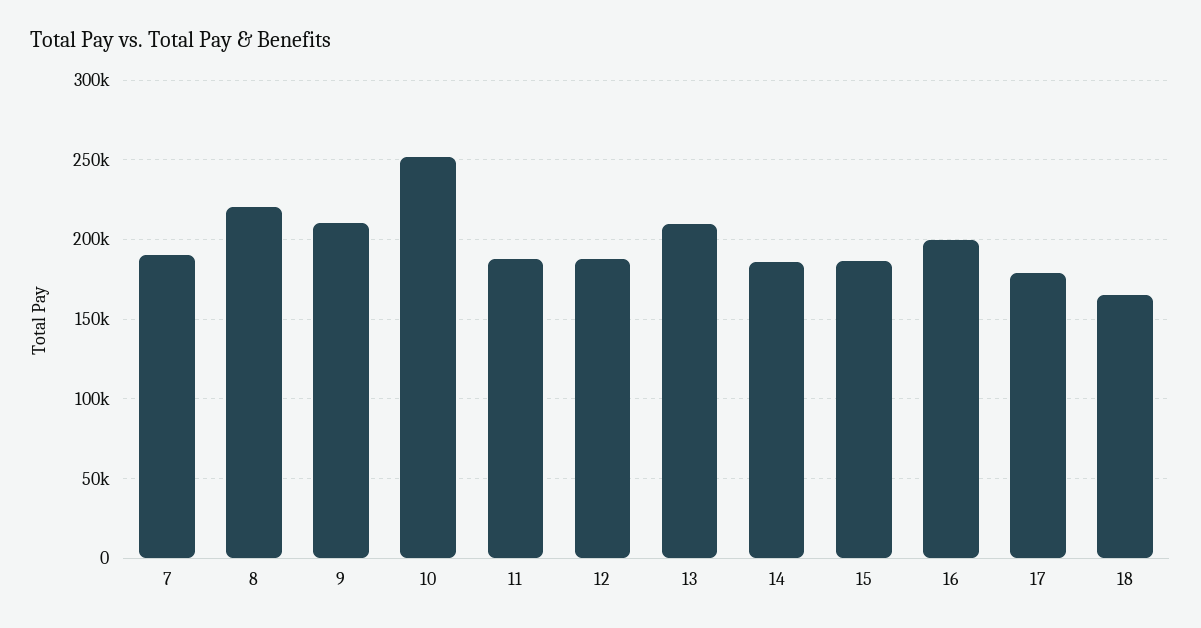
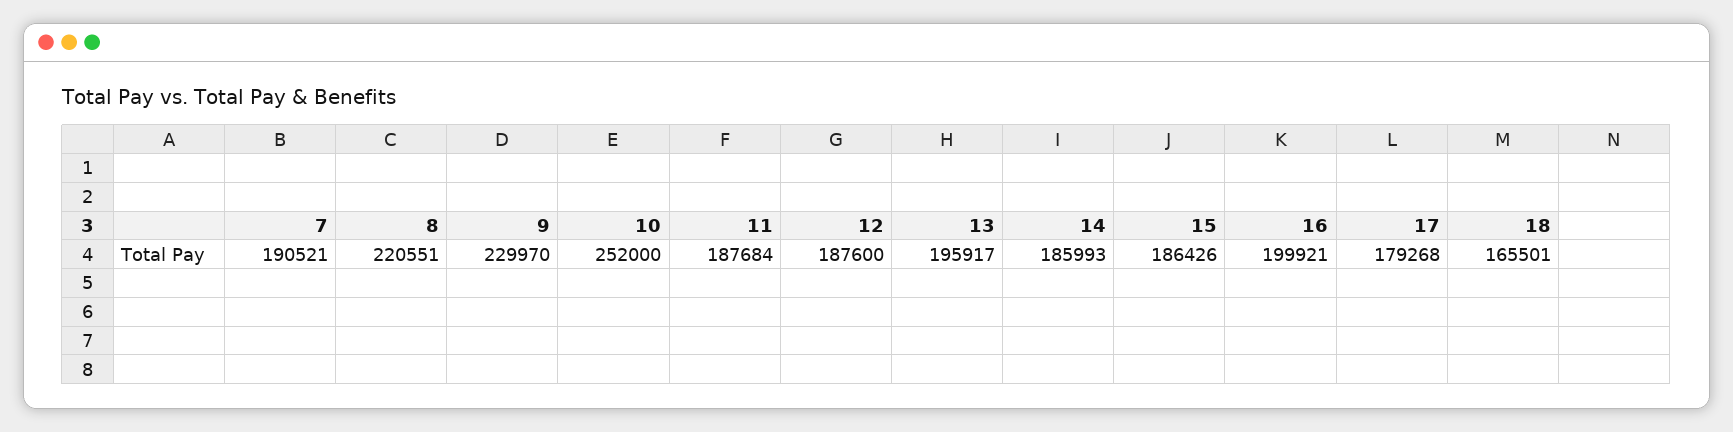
  {
    "7": 190521,
    "8": 220551,
-   "9": 210000,
+   "9": 229970,
    "10": 252000,
    "11": 187684,
    "12": 187600,
-   "13": 210000,
+   "13": 195917,
    "14": 185993,
    "15": 186426,
    "16": 199921,
    "17": 179268,
    "18": 165501
  }

